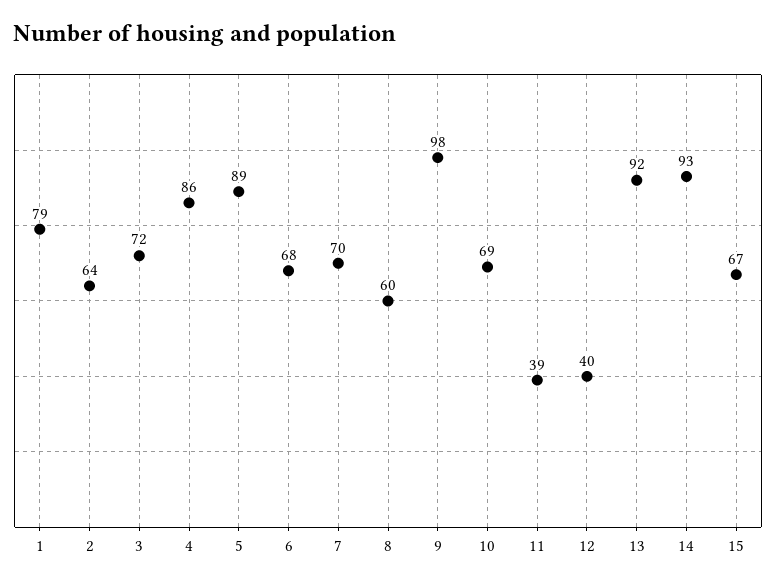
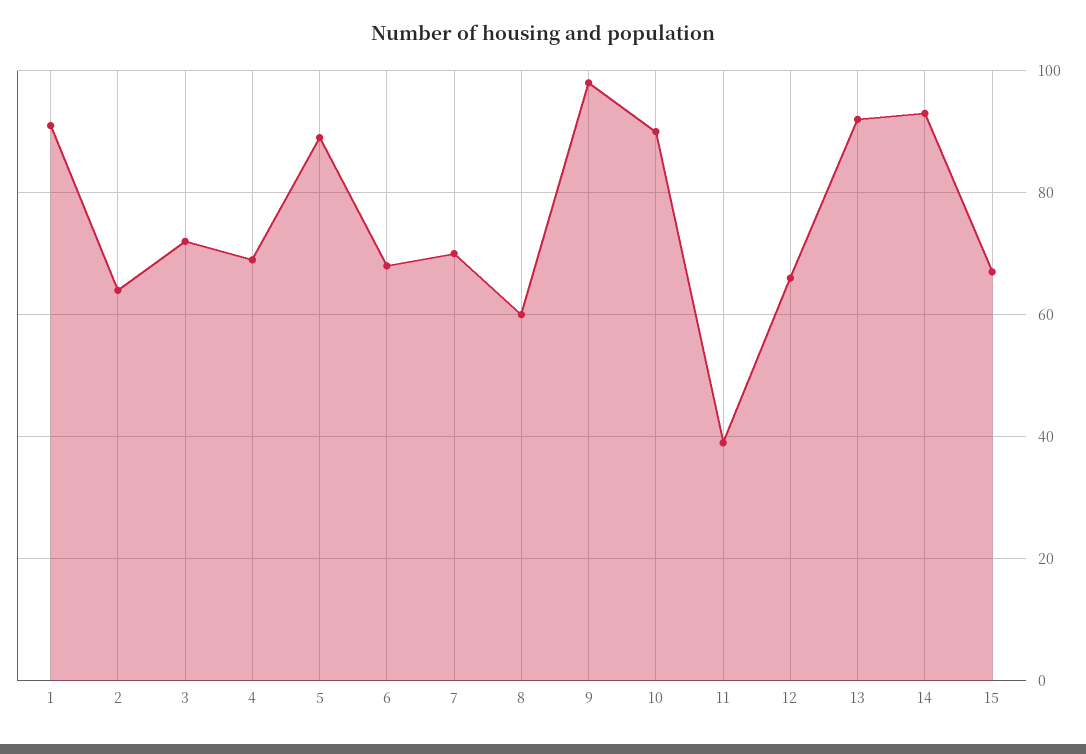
  {
-   "1": 79,
+   "1": 90,
    "2": 64,
    "3": 72,
-   "4": 86,
+   "4": 70,
    "5": 89,
    "6": 68,
    "7": 70,
    "8": 60,
    "9": 98,
-   "10": 69,
+   "10": 90,
    "11": 39,
-   "12": 40,
+   "12": 65,
    "13": 92,
    "14": 93,
    "15": 67
  }

